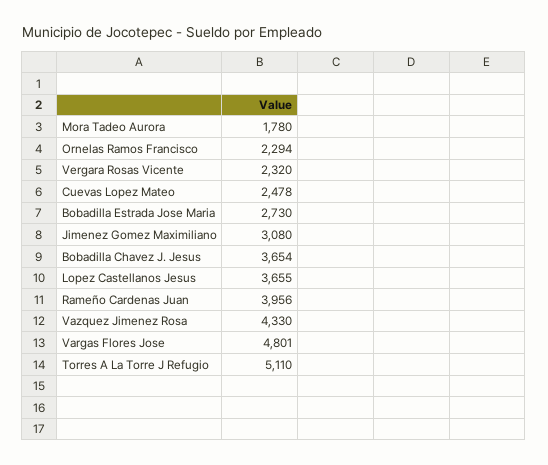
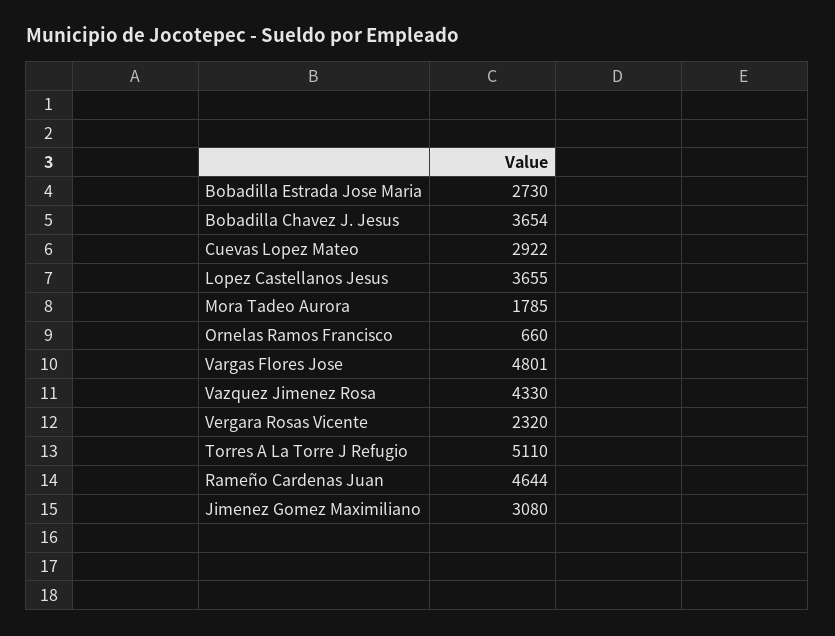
  {
-   "Mora Tadeo Aurora": 1780,
+   "Mora Tadeo Aurora": 1785,
-   "Ornelas Ramos Francisco": 2294,
+   "Ornelas Ramos Francisco": 660,
    "Vergara Rosas Vicente": 2320,
-   "Cuevas Lopez Mateo": 2478,
+   "Cuevas Lopez Mateo": 2922,
    "Bobadilla Estrada Jose Maria": 2730,
    "Jimenez Gomez Maximiliano": 3080,
    "Bobadilla Chavez J. Jesus": 3654,
    "Lopez Castellanos Jesus": 3655,
-   "Rameño Cardenas Juan": 3956,
+   "Rameño Cardenas Juan": 4644,
    "Vazquez Jimenez Rosa": 4330,
    "Vargas Flores Jose": 4801,
    "Torres A La Torre J Refugio": 5110
  }

